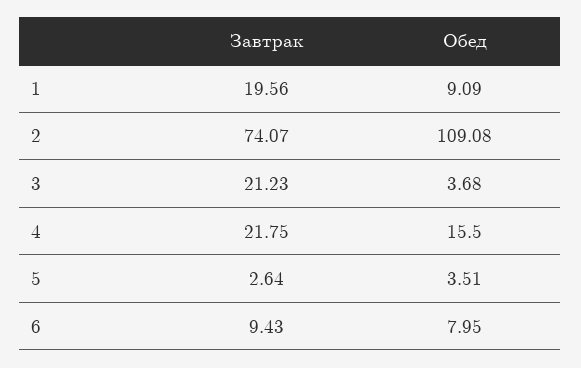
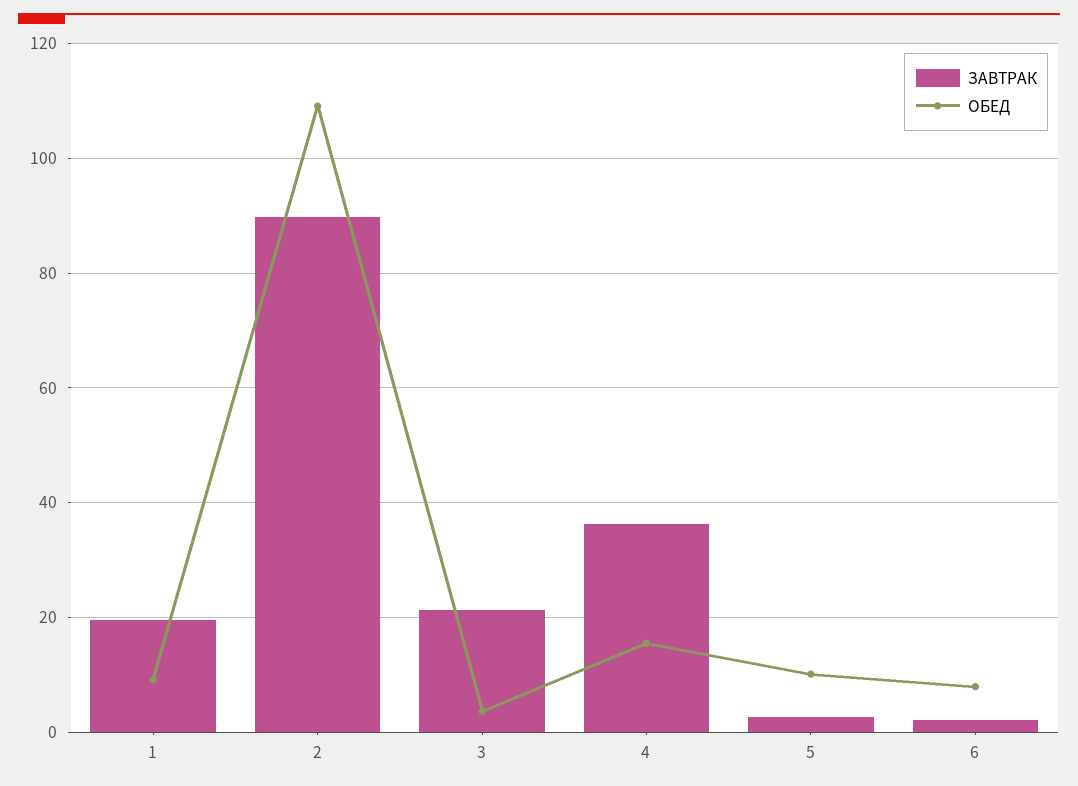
  {
    "Завтрак": {
      "1": 19.56,
-     "2": 74.07,
+     "2": 90,
      "3": 21.23,
-     "4": 21.75,
+     "4": 36,
      "5": 2.64,
-     "6": 9.43
+     "6": 2
    },
    "Обед": {
      "1": 9.09,
      "2": 109.08,
      "3": 3.68,
      "4": 15.5,
-     "5": 3.51,
+     "5": 10,
      "6": 7.95
    }
  }

